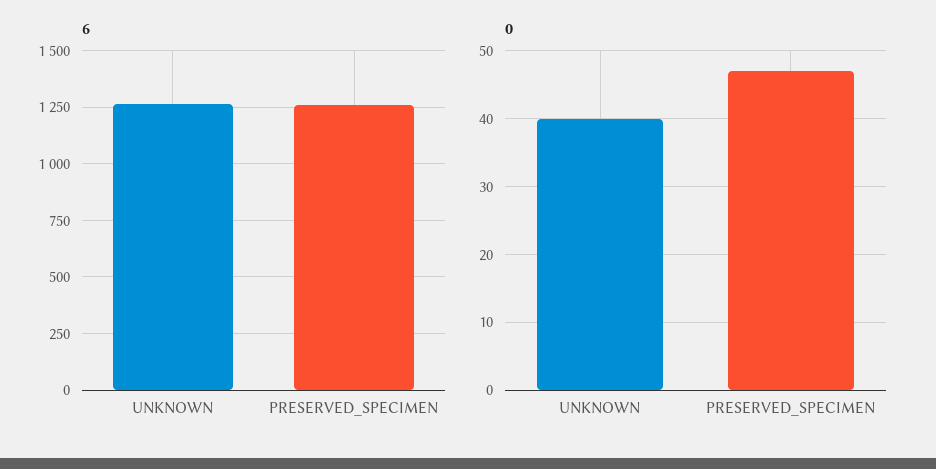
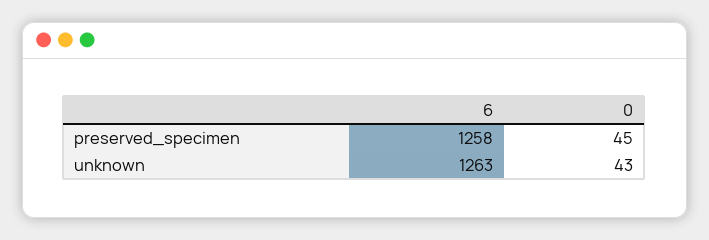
  {
    "6": {
      "UNKNOWN": 1263,
      "PRESERVED_SPECIMEN": 1258
    },
    "0": {
-     "UNKNOWN": 40,
+     "UNKNOWN": 43,
-     "PRESERVED_SPECIMEN": 47
+     "PRESERVED_SPECIMEN": 45
    }
  }

